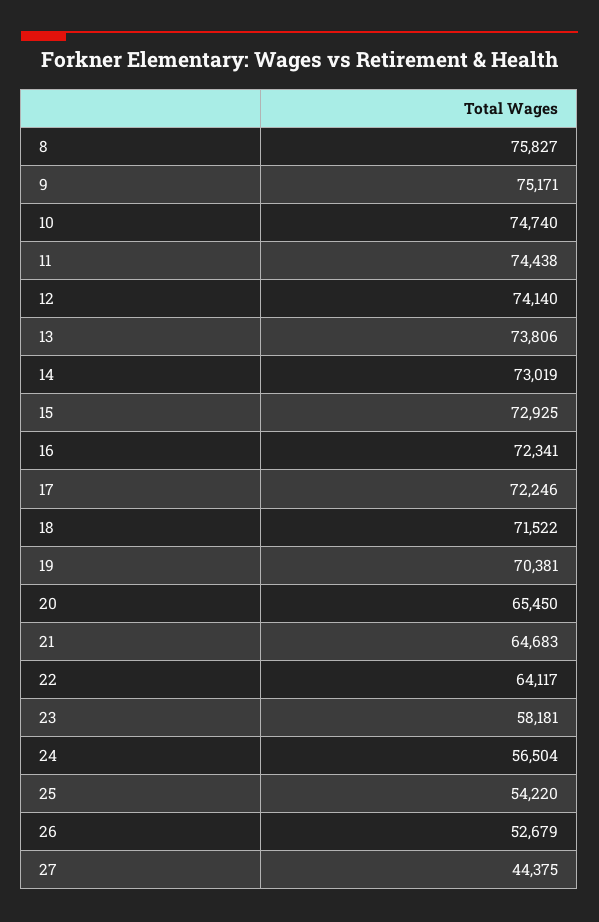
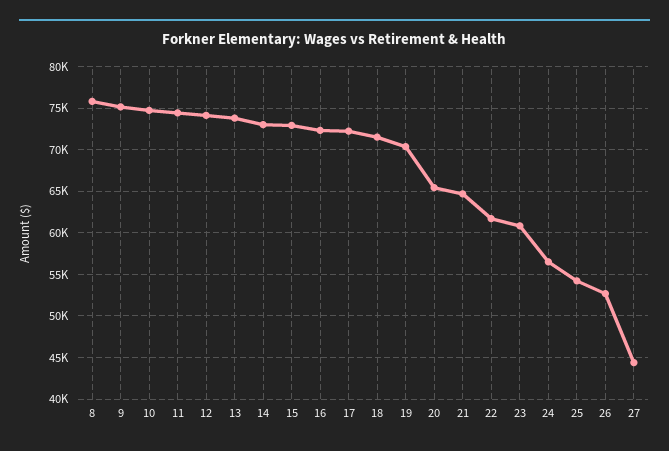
  {
    "8": 75827,
    "9": 75171,
    "10": 74740,
    "11": 74438,
    "12": 74140,
    "13": 73806,
    "14": 73019,
    "15": 72925,
    "16": 72341,
    "17": 72246,
    "18": 71522,
    "19": 70381,
    "20": 65450,
    "21": 64683,
-   "22": 64117,
+   "22": 62000,
-   "23": 58181,
+   "23": 61000,
    "24": 56504,
    "25": 54220,
    "26": 52679,
    "27": 44375
  }

